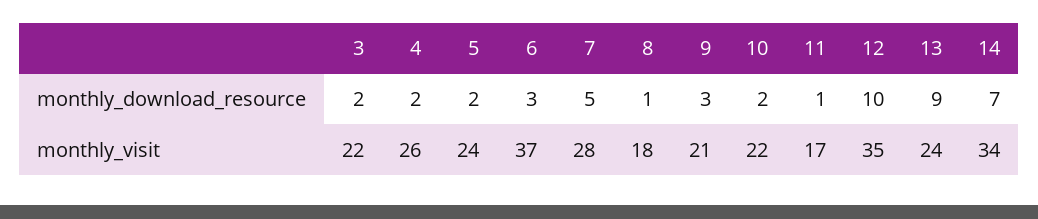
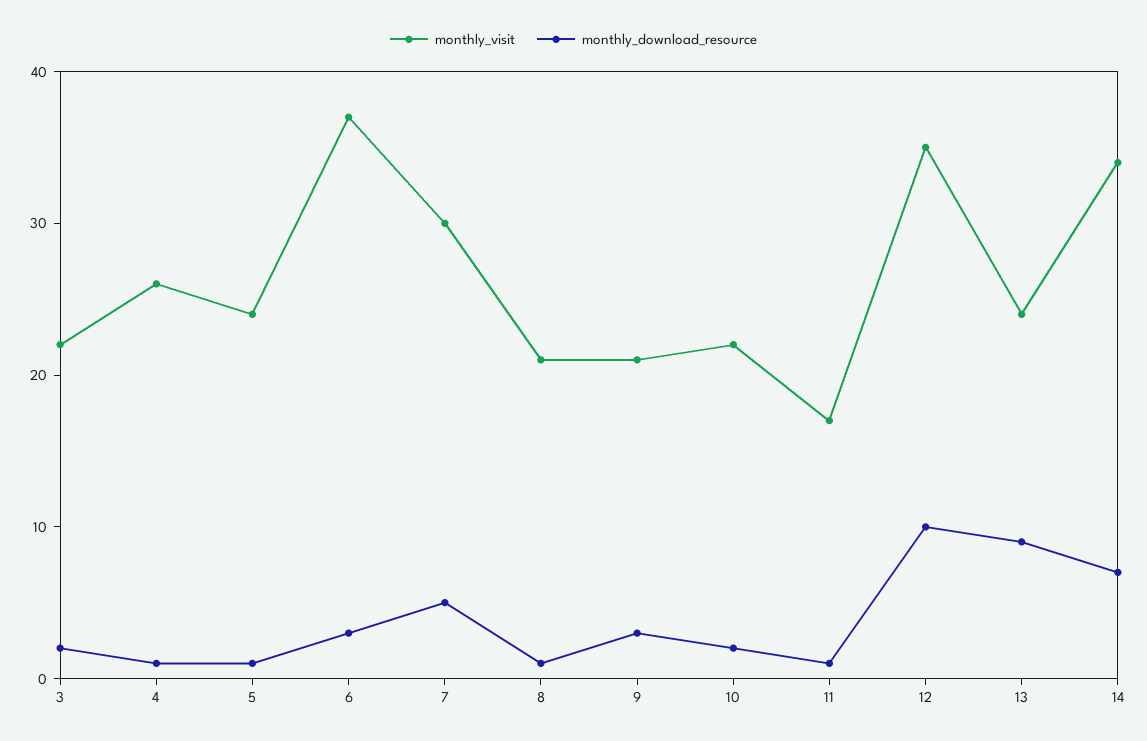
  {
    "monthly_download_resource": {
      "3": 2,
-     "4": 2,
+     "4": 1,
-     "5": 2,
+     "5": 1,
      "6": 3,
      "7": 5,
      "8": 1,
      "9": 3,
      "10": 2,
      "11": 1,
      "12": 10,
      "13": 9,
      "14": 7
    },
    "monthly_visit": {
      "3": 22,
      "4": 26,
      "5": 24,
      "6": 37,
-     "7": 28,
+     "7": 30,
-     "8": 18,
+     "8": 21,
      "9": 21,
      "10": 22,
      "11": 17,
      "12": 35,
      "13": 24,
      "14": 34
    }
  }

